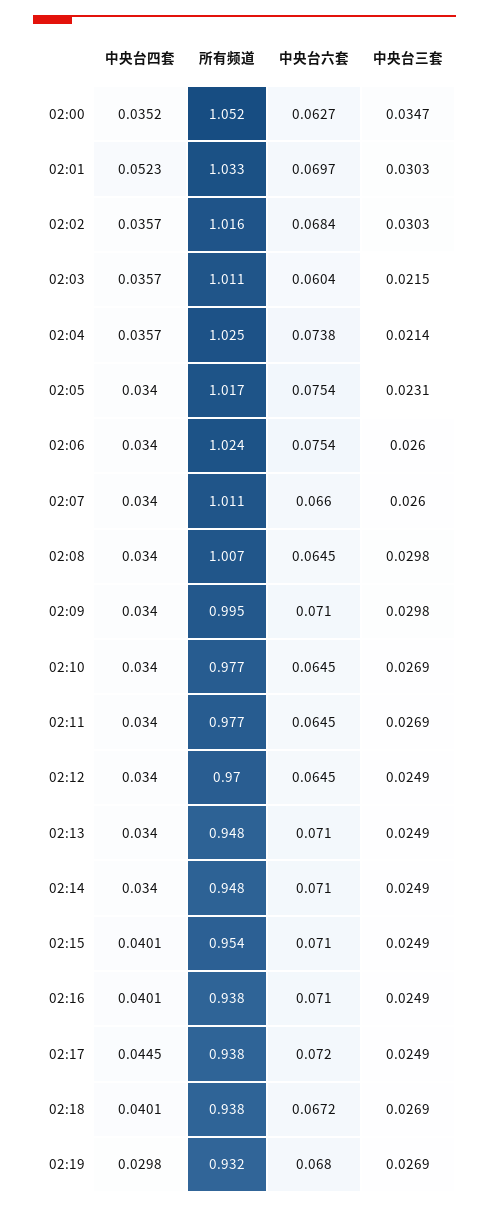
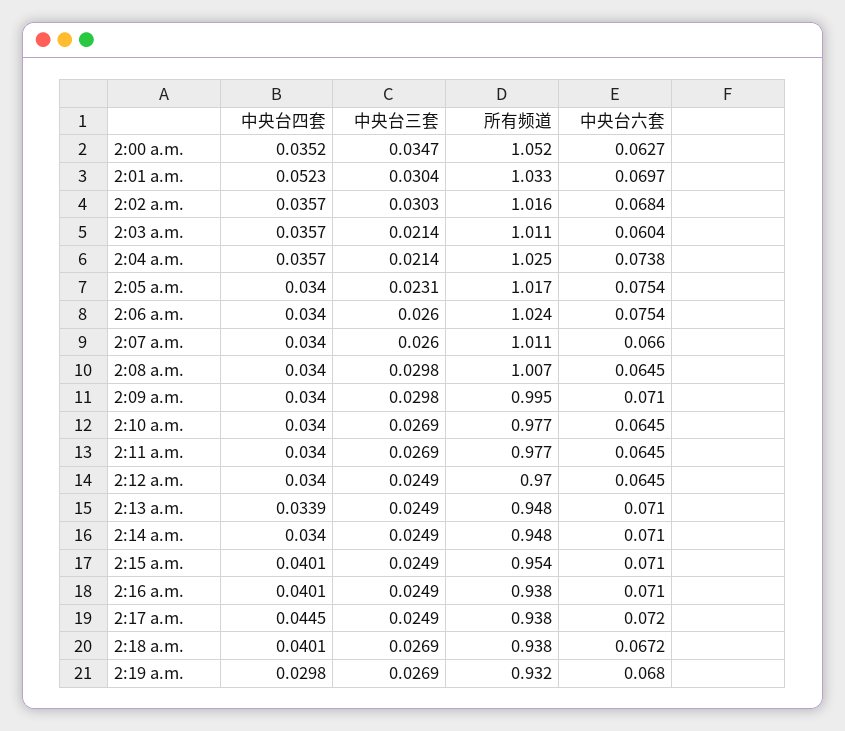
  {
    "中央台四套": {
      "02:00": 0.0352,
      "02:01": 0.0523,
      "02:02": 0.0357,
      "02:03": 0.0357,
      "02:04": 0.0357,
      "02:05": 0.034,
      "02:06": 0.034,
      "02:07": 0.034,
      "02:08": 0.034,
      "02:09": 0.034,
      "02:10": 0.034,
      "02:11": 0.034,
      "02:12": 0.034,
-     "02:13": 0.034,
+     "02:13": 0.0339,
      "02:14": 0.034,
      "02:15": 0.0401,
      "02:16": 0.0401,
      "02:17": 0.0445,
      "02:18": 0.0401,
      "02:19": 0.0298
    },
    "所有频道": {
      "02:00": 1.052,
      "02:01": 1.033,
      "02:02": 1.016,
      "02:03": 1.011,
      "02:04": 1.025,
      "02:05": 1.017,
      "02:06": 1.024,
      "02:07": 1.011,
      "02:08": 1.007,
      "02:09": 0.995,
      "02:10": 0.977,
      "02:11": 0.977,
      "02:12": 0.97,
      "02:13": 0.948,
      "02:14": 0.948,
      "02:15": 0.954,
      "02:16": 0.938,
      "02:17": 0.938,
      "02:18": 0.938,
      "02:19": 0.932
    },
    "中央台六套": {
      "02:00": 0.0627,
      "02:01": 0.0697,
      "02:02": 0.0684,
      "02:03": 0.0604,
      "02:04": 0.0738,
      "02:05": 0.0754,
      "02:06": 0.0754,
      "02:07": 0.066,
      "02:08": 0.0645,
      "02:09": 0.071,
      "02:10": 0.0645,
      "02:11": 0.0645,
      "02:12": 0.0645,
      "02:13": 0.071,
      "02:14": 0.071,
      "02:15": 0.071,
      "02:16": 0.071,
      "02:17": 0.072,
      "02:18": 0.0672,
      "02:19": 0.068
    },
    "中央台三套": {
      "02:00": 0.0347,
-     "02:01": 0.0303,
+     "02:01": 0.0304,
      "02:02": 0.0303,
-     "02:03": 0.0215,
+     "02:03": 0.0214,
      "02:04": 0.0214,
      "02:05": 0.0231,
      "02:06": 0.026,
      "02:07": 0.026,
      "02:08": 0.0298,
      "02:09": 0.0298,
      "02:10": 0.0269,
      "02:11": 0.0269,
      "02:12": 0.0249,
      "02:13": 0.0249,
      "02:14": 0.0249,
      "02:15": 0.0249,
      "02:16": 0.0249,
      "02:17": 0.0249,
      "02:18": 0.0269,
      "02:19": 0.0269
    }
  }

